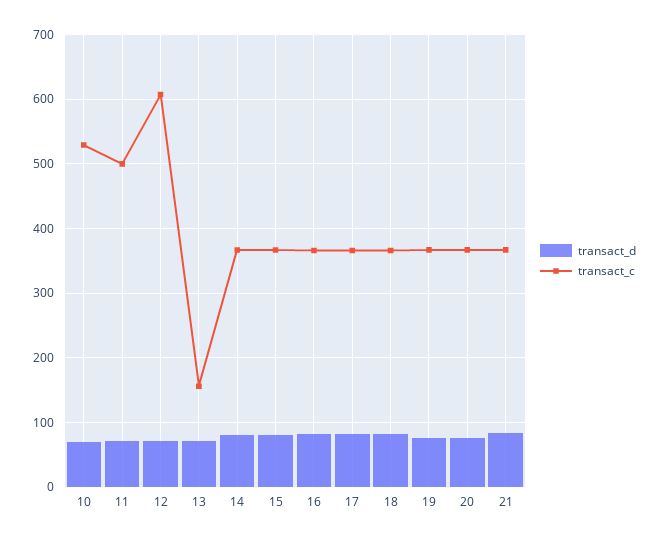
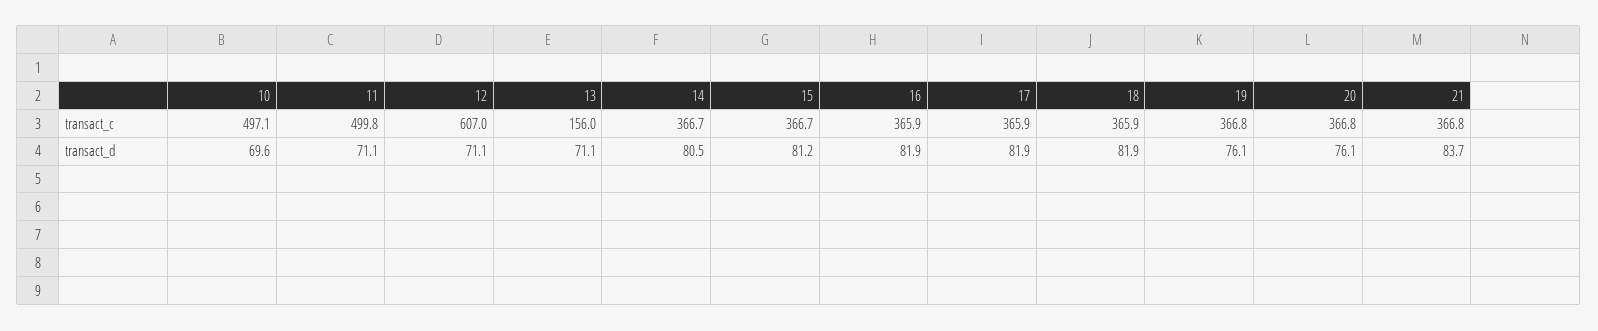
  {
    "transact_d": {
      "10": 69.6,
      "11": 71.1,
      "12": 71.1,
      "13": 71.1,
      "14": 80.5,
      "15": 81.2,
      "16": 81.9,
      "17": 81.9,
      "18": 81.9,
      "19": 76.1,
      "20": 76.1,
      "21": 83.7
    },
    "transact_c": {
-     "10": 530,
+     "10": 497.1,
      "11": 499.8,
      "12": 607,
      "13": 156,
      "14": 366.7,
      "15": 366.7,
      "16": 365.9,
      "17": 365.9,
      "18": 365.9,
      "19": 366.8,
      "20": 366.8,
      "21": 366.8
    }
  }

